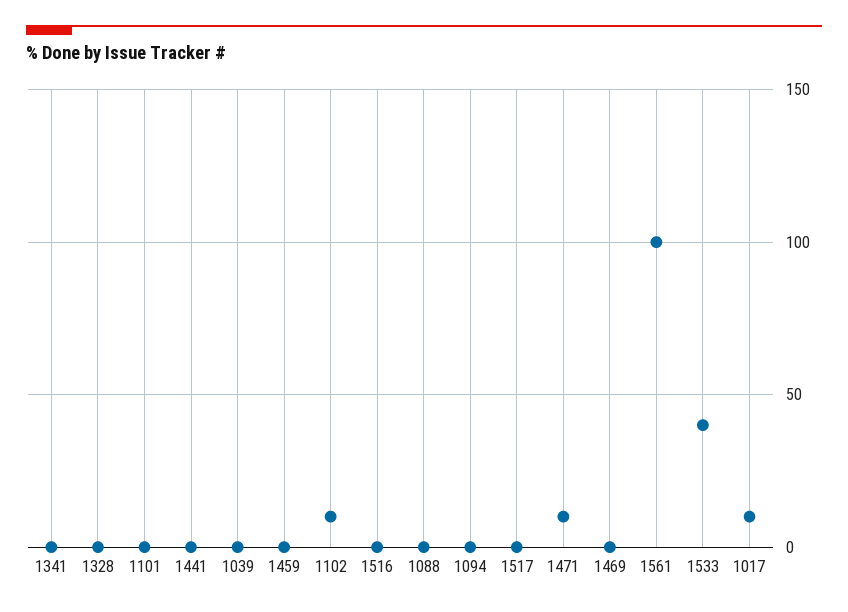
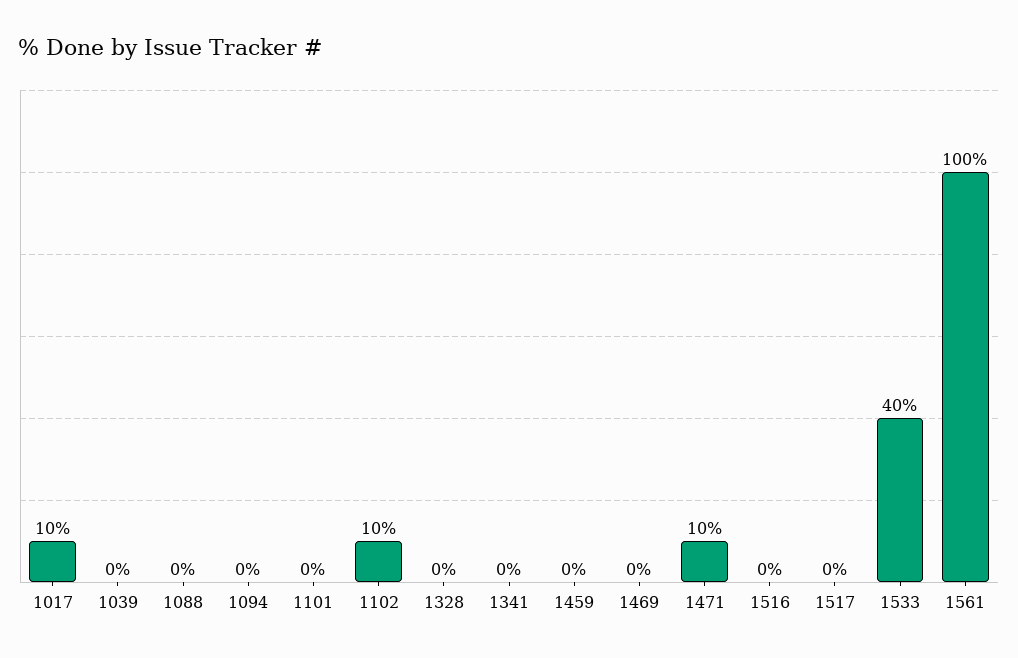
  {
    "1341": 0,
    "1328": 0,
    "1101": 0,
-   "1441": 0,
    "1039": 0,
    "1459": 0,
    "1102": 10,
    "1516": 0,
    "1088": 0,
    "1094": 0,
    "1517": 0,
    "1471": 10,
    "1469": 0,
    "1561": 100,
    "1533": 40,
    "1017": 10
  }

